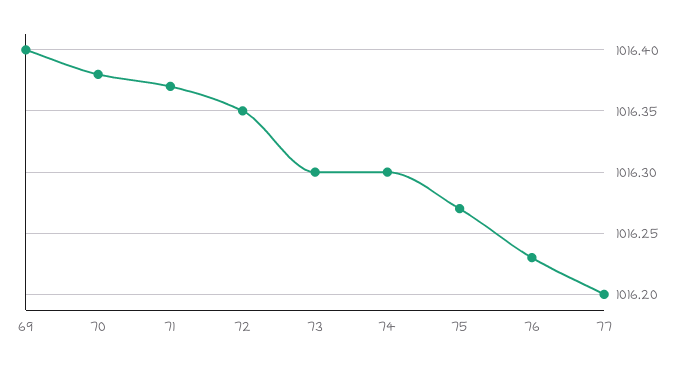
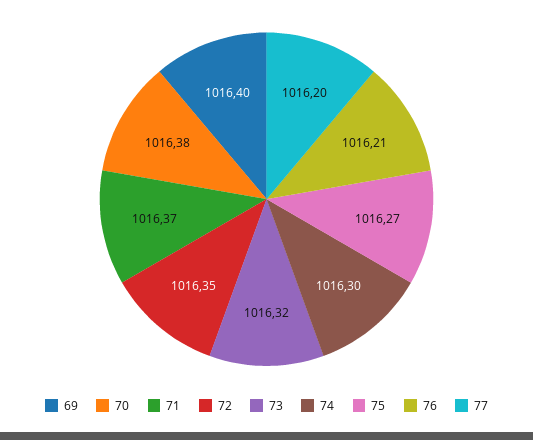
  {
    "69": 1016.4,
    "70": 1016.38,
    "71": 1016.37,
    "72": 1016.35,
-   "73": 1016.3,
+   "73": 1016.32,
    "74": 1016.3,
    "75": 1016.27,
-   "76": 1016.23,
+   "76": 1016.21,
    "77": 1016.2
  }

